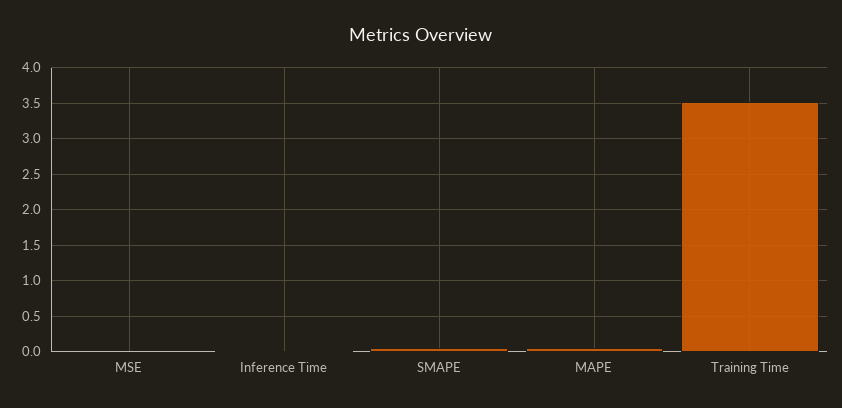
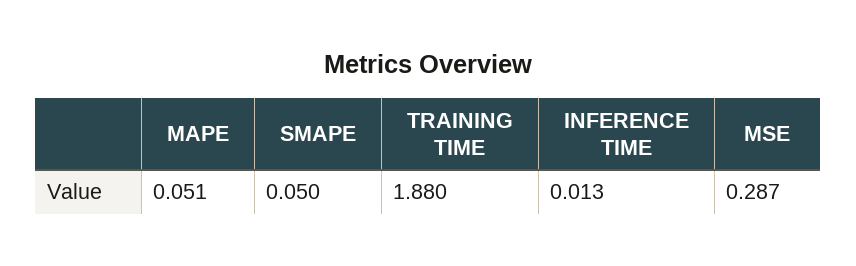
  {
-   "MSE": 0,
+   "MSE": 0.287,
    "Inference Time": 0.013,
    "SMAPE": 0.05,
    "MAPE": 0.051,
-   "Training Time": 3.5
+   "Training Time": 1.88
  }

